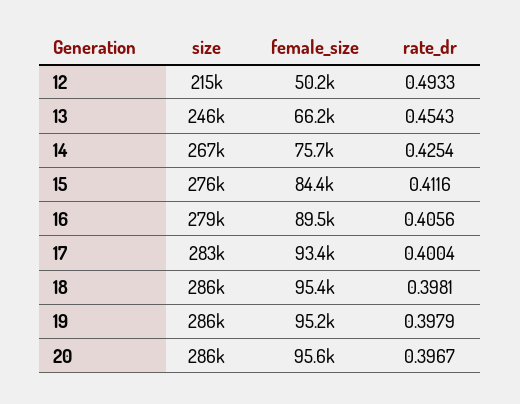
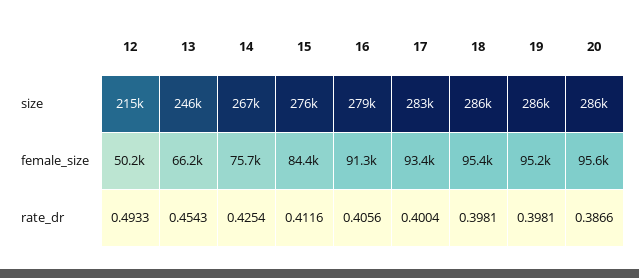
  {
    "size": {
      "12": 215000,
      "13": 246000,
      "14": 267000,
      "15": 276000,
      "16": 279000,
      "17": 283000,
      "18": 286000,
      "19": 286000,
      "20": 286000
    },
    "female_size": {
      "12": 50200,
      "13": 66200,
      "14": 75700,
      "15": 84400,
-     "16": 89500,
+     "16": 91300,
      "17": 93400,
      "18": 95400,
      "19": 95200,
      "20": 95600
    },
    "rate_dr": {
      "12": 0.4933,
      "13": 0.4543,
      "14": 0.4254,
      "15": 0.4116,
      "16": 0.4056,
      "17": 0.4004,
      "18": 0.3981,
-     "19": 0.3979,
+     "19": 0.3981,
-     "20": 0.3967
+     "20": 0.3866
    }
  }

